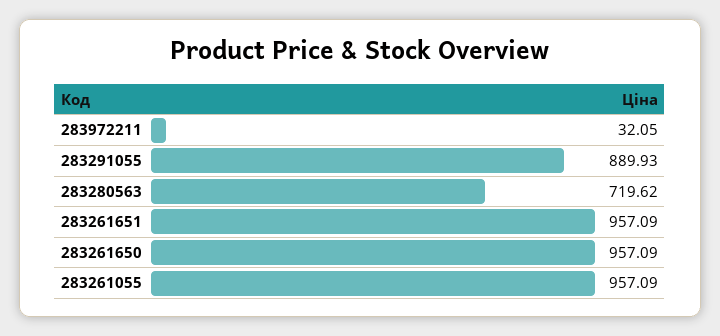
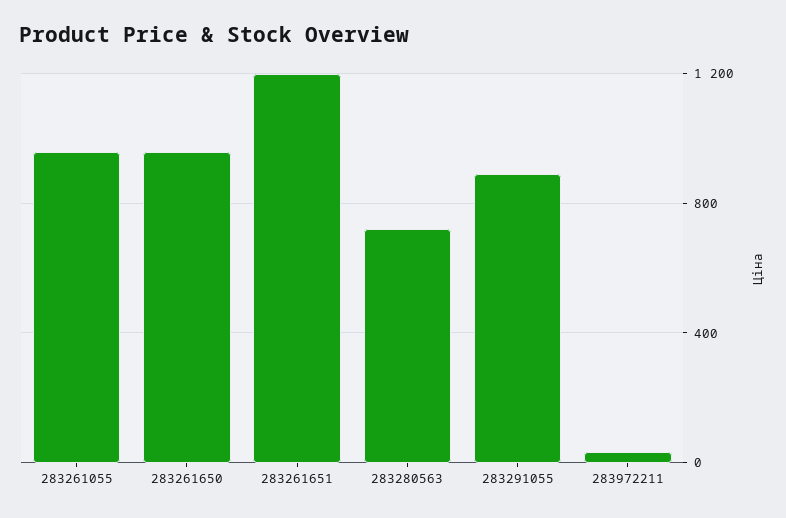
  {
    "283972211": 32.05,
    "283291055": 889.93,
    "283280563": 719.62,
-   "283261651": 957.09,
+   "283261651": 1200,
    "283261650": 957.09,
    "283261055": 957.09
  }

